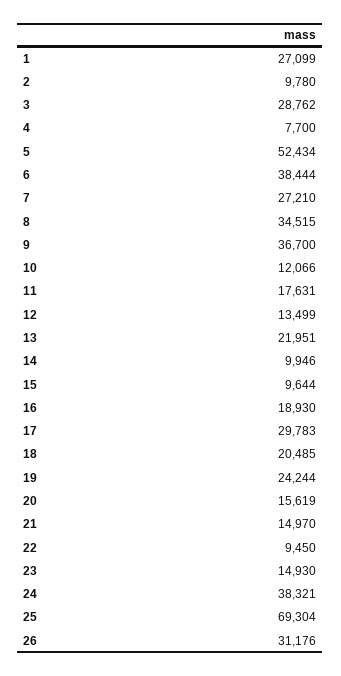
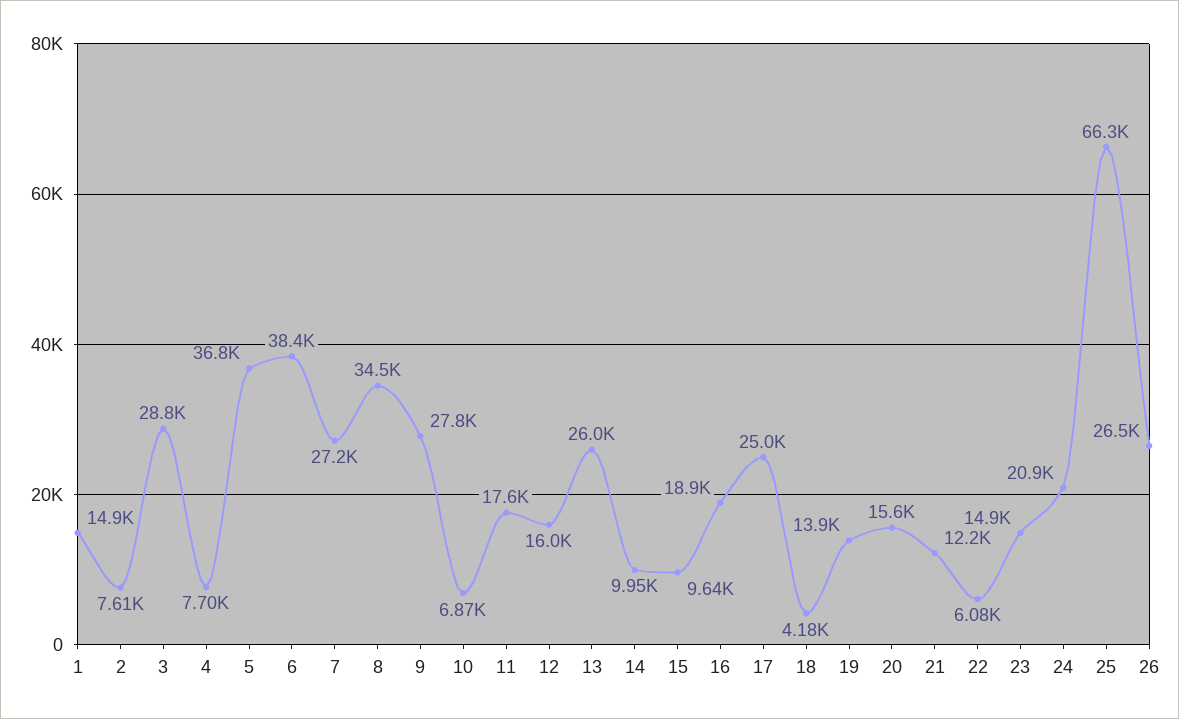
  {
-   "1": 27099,
+   "1": 14900,
-   "2": 9780,
+   "2": 7610,
    "3": 28762,
    "4": 7700,
-   "5": 52434,
+   "5": 36800,
    "6": 38444,
    "7": 27210,
    "8": 34515,
-   "9": 36700,
+   "9": 27800,
-   "10": 12066,
+   "10": 6870,
    "11": 17631,
-   "12": 13499,
+   "12": 16000,
-   "13": 21951,
+   "13": 26000,
    "14": 9946,
    "15": 9644,
    "16": 18930,
-   "17": 29783,
+   "17": 25000,
-   "18": 20485,
+   "18": 4180,
-   "19": 24244,
+   "19": 13900,
    "20": 15619,
-   "21": 14970,
+   "21": 12200,
-   "22": 9450,
+   "22": 6080,
    "23": 14930,
-   "24": 38321,
+   "24": 20900,
-   "25": 69304,
+   "25": 66300,
-   "26": 31176
+   "26": 26500
  }

